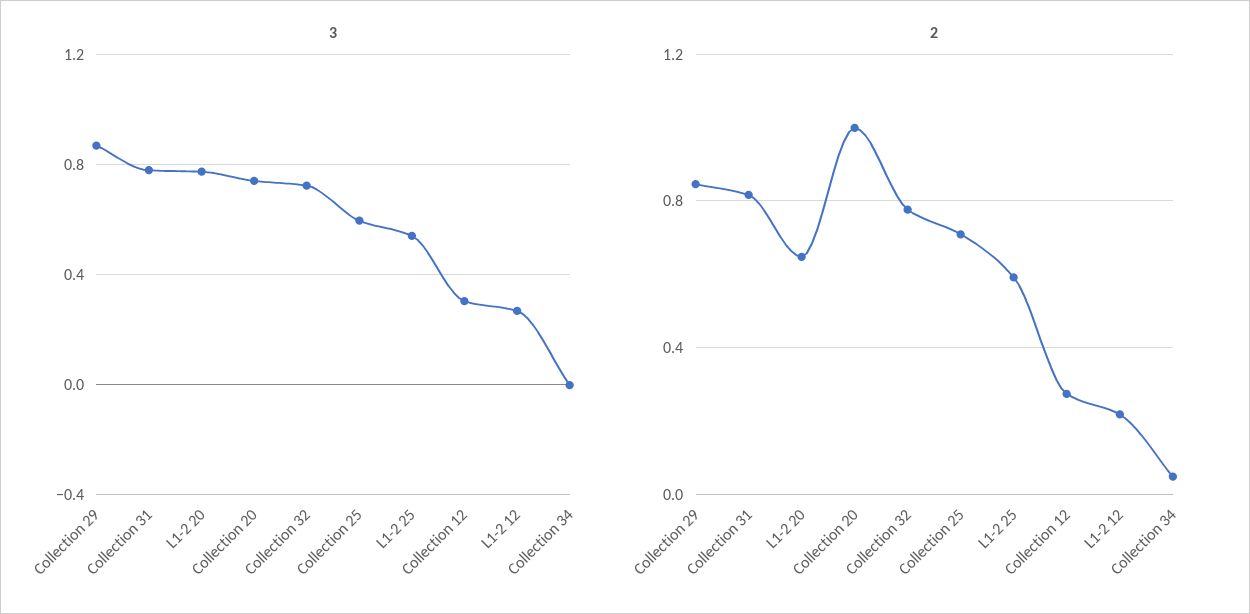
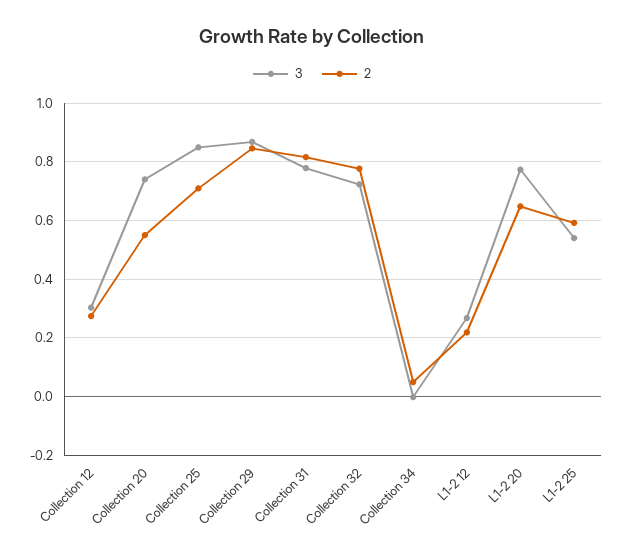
  {
    "3": {
      "Collection 29": 0.875,
      "Collection 31": 0.775,
      "L1-2 20": 0.775,
      "Collection 20": 0.75,
      "Collection 32": 0.725,
-     "Collection 25": 0.6,
+     "Collection 25": 0.85,
      "L1-2 25": 0.55,
      "Collection 12": 0.3,
      "L1-2 12": 0.275,
      "Collection 34": 0
    },
    "2": {
      "Collection 29": 0.85,
      "Collection 31": 0.825,
      "L1-2 20": 0.65,
-     "Collection 20": 1,
+     "Collection 20": 0.55,
      "Collection 32": 0.775,
      "Collection 25": 0.7,
      "L1-2 25": 0.6,
      "Collection 12": 0.275,
      "L1-2 12": 0.225,
      "Collection 34": 0.05
    }
  }

